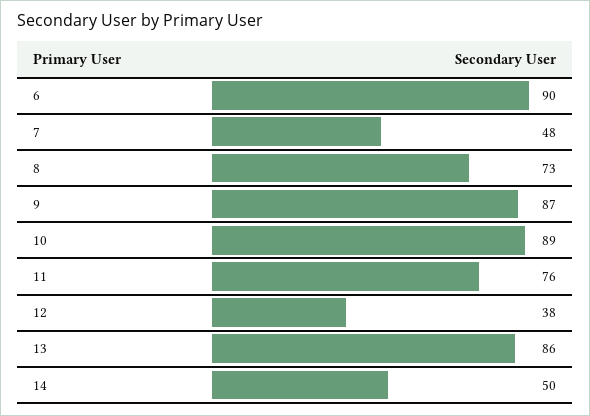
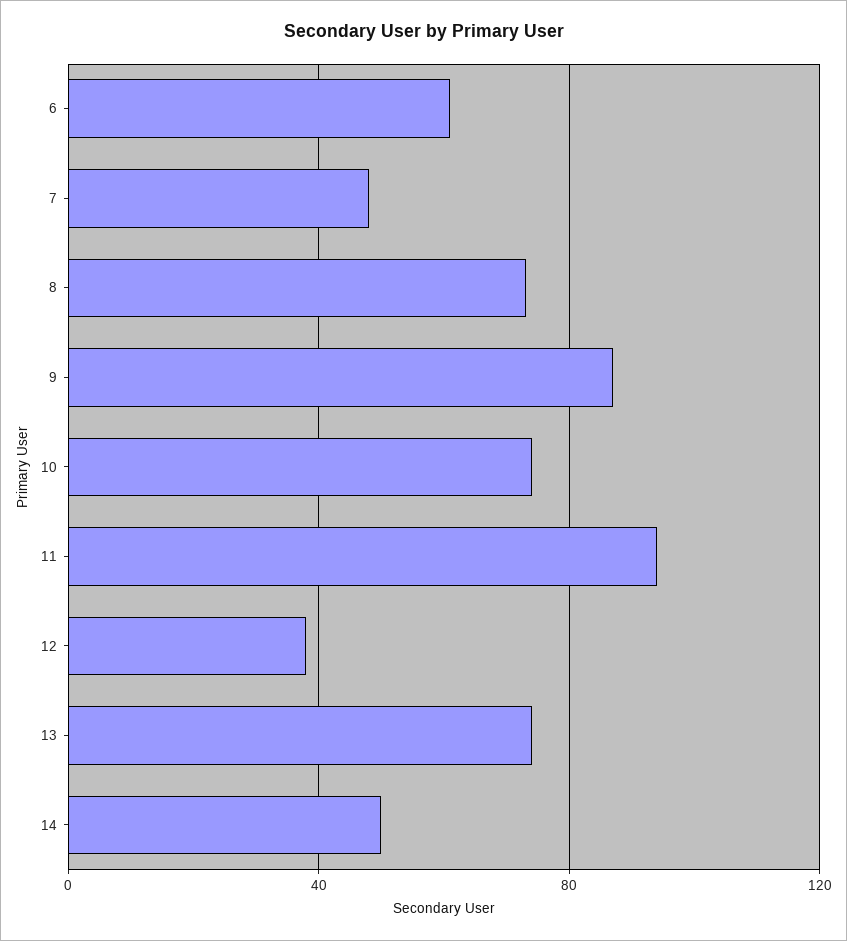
  {
-   "6": 90,
+   "6": 60,
    "7": 48,
    "8": 73,
    "9": 87,
-   "10": 89,
+   "10": 75,
-   "11": 76,
+   "11": 95,
    "12": 38,
-   "13": 86,
+   "13": 75,
    "14": 50
  }

